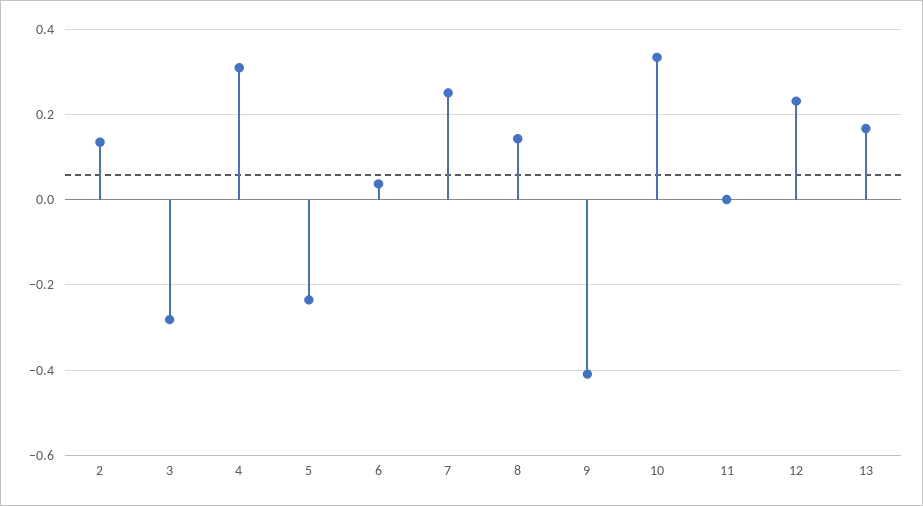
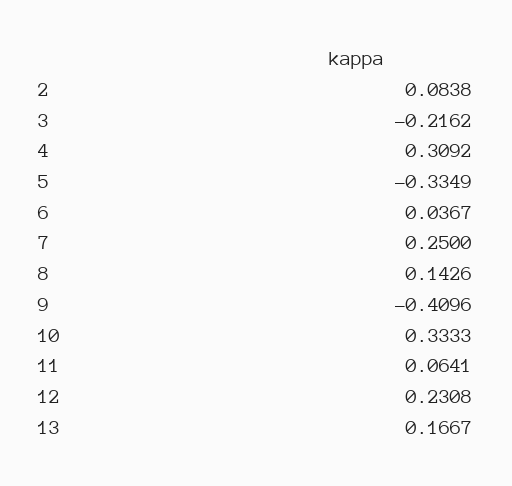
  {
-   "2": 0.14,
+   "2": 0.0838,
-   "3": -0.28,
+   "3": -0.2162,
    "4": 0.3092,
-   "5": -0.24,
+   "5": -0.3349,
    "6": 0.0367,
    "7": 0.25,
    "8": 0.1426,
    "9": -0.4096,
    "10": 0.3333,
-   "11": 0,
+   "11": 0.0641,
    "12": 0.2308,
    "13": 0.1667
  }

